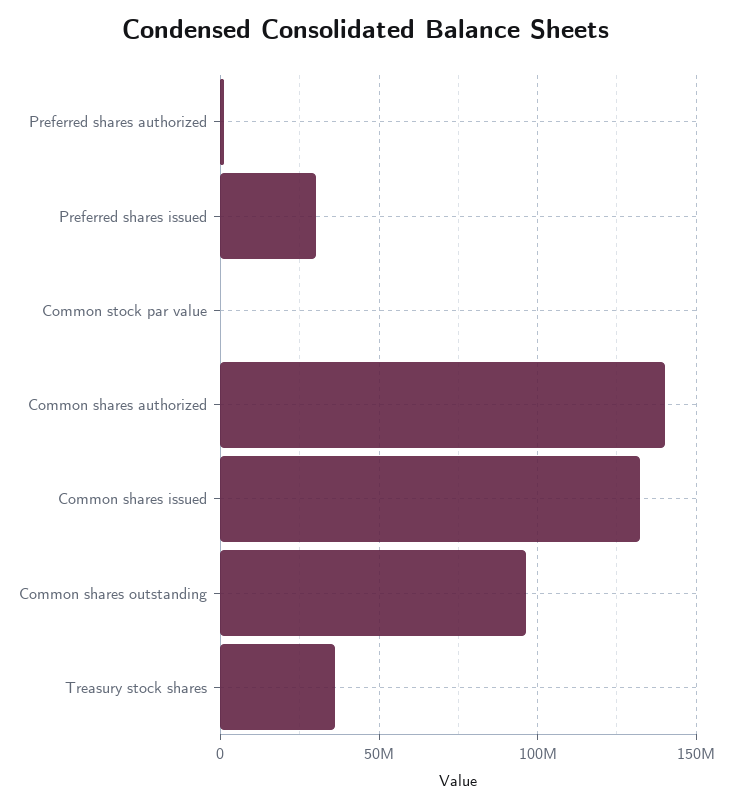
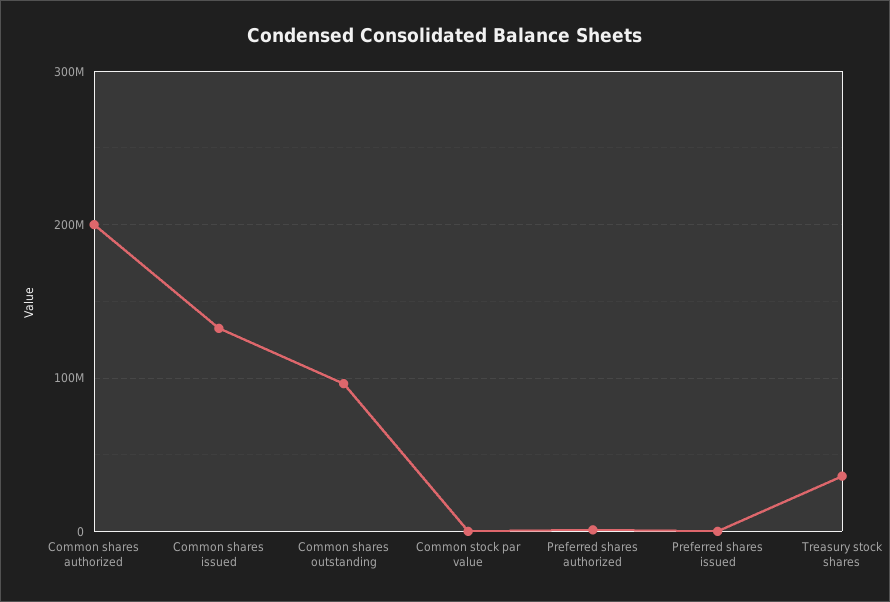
  {
    "Preferred shares authorized": 0,
-   "Preferred shares issued": 30000000,
+   "Preferred shares issued": 0,
    "Common stock par value": 0,
-   "Common shares authorized": 140000000,
+   "Common shares authorized": 200000000,
    "Common shares issued": 130000000,
    "Common shares outstanding": 95000000,
    "Treasury stock shares": 35000000
  }

